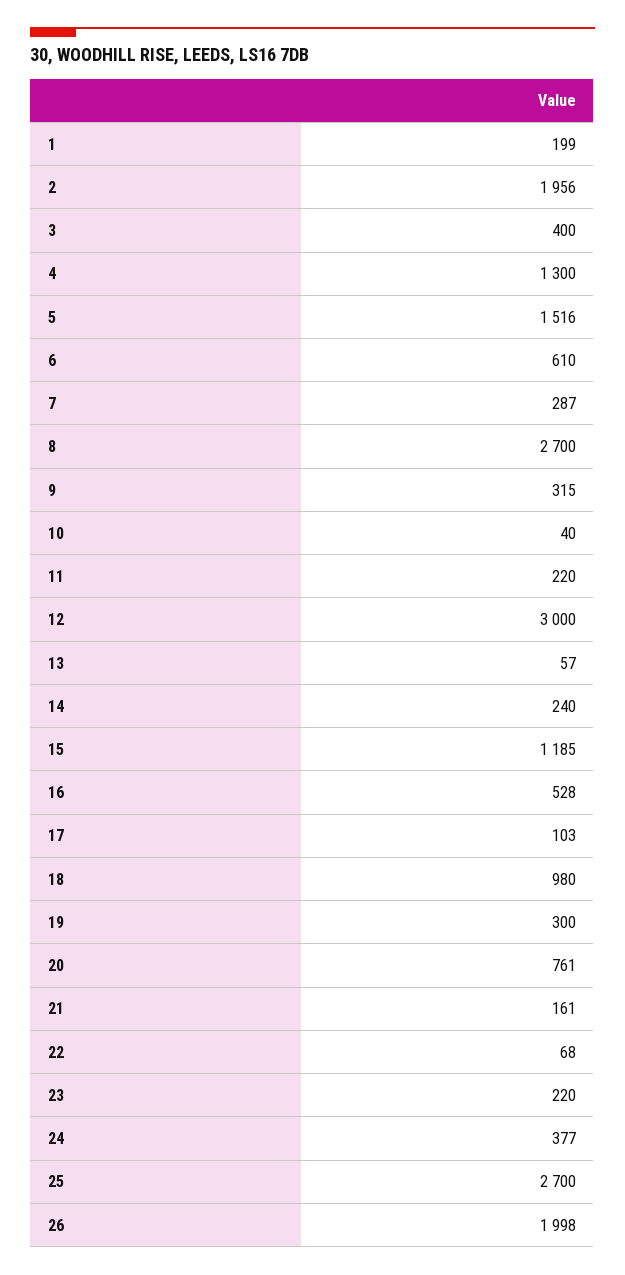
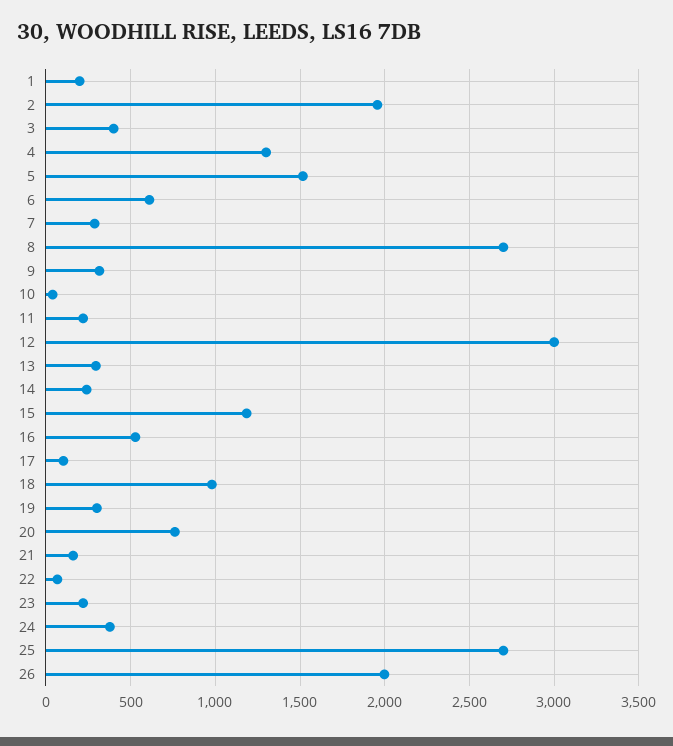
  {
    "1": 199,
    "2": 1956,
    "3": 400,
    "4": 1300,
    "5": 1516,
    "6": 610,
    "7": 287,
    "8": 2700,
    "9": 315,
    "10": 40,
    "11": 220,
    "12": 3000,
-   "13": 57,
+   "13": 300,
    "14": 240,
    "15": 1185,
    "16": 528,
    "17": 103,
    "18": 980,
    "19": 300,
    "20": 761,
    "21": 161,
    "22": 68,
    "23": 220,
    "24": 377,
    "25": 2700,
    "26": 1998
  }

